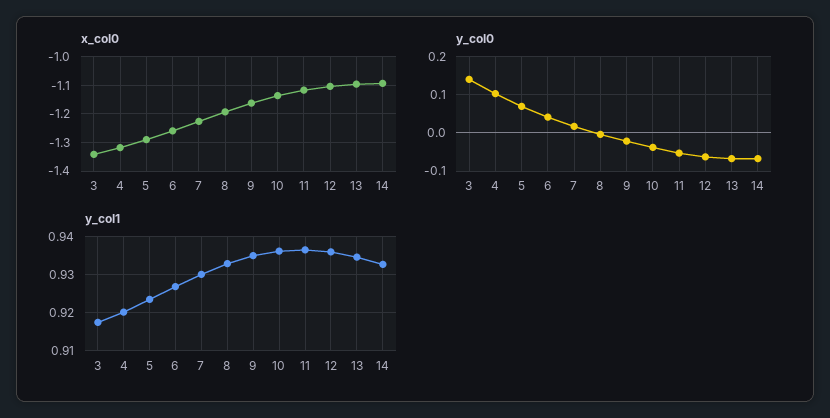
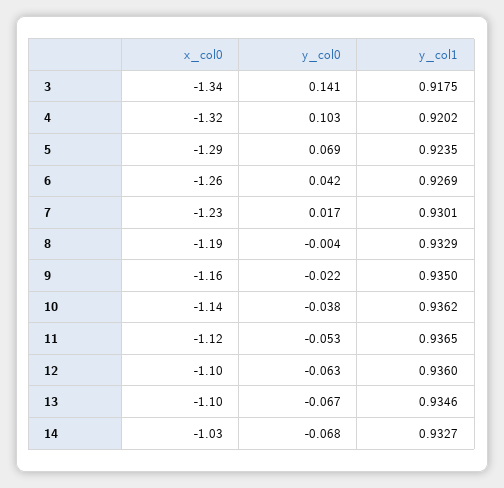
  {
    "x_col0": {
      "3": -1.34,
      "4": -1.32,
      "5": -1.29,
      "6": -1.26,
      "7": -1.23,
      "8": -1.19,
      "9": -1.16,
      "10": -1.14,
      "11": -1.12,
      "12": -1.1,
      "13": -1.1,
-     "14": -1.1
+     "14": -1.03
    },
    "y_col0": {
      "3": 0.141,
      "4": 0.103,
      "5": 0.069,
      "6": 0.042,
      "7": 0.017,
      "8": -0.004,
      "9": -0.022,
      "10": -0.038,
      "11": -0.053,
      "12": -0.063,
      "13": -0.067,
      "14": -0.068
    },
    "y_col1": {
      "3": 0.9175,
      "4": 0.9202,
      "5": 0.9235,
      "6": 0.9269,
      "7": 0.9301,
      "8": 0.9329,
      "9": 0.935,
      "10": 0.9362,
      "11": 0.9365,
      "12": 0.936,
      "13": 0.9346,
      "14": 0.9327
    }
  }

